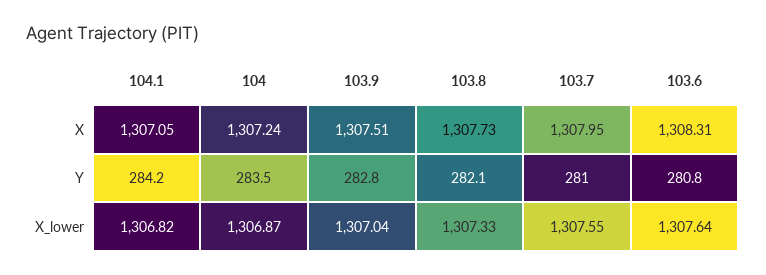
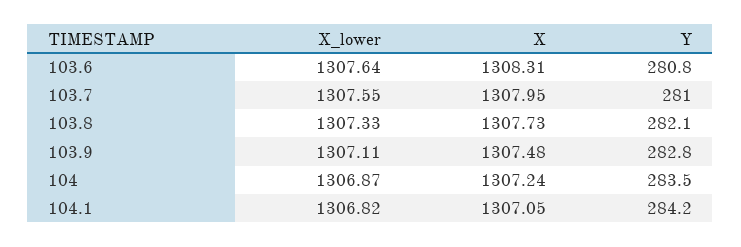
  {
    "104.1": {
      "X": 1307.05,
      "Y": 284.2,
      "X_lower": 1306.82
    },
    "104": {
      "X": 1307.24,
      "Y": 283.5,
      "X_lower": 1306.87
    },
    "103.9": {
-     "X": 1307.51,
+     "X": 1307.48,
      "Y": 282.8,
-     "X_lower": 1307.04
+     "X_lower": 1307.11
    },
    "103.8": {
      "X": 1307.73,
      "Y": 282.1,
      "X_lower": 1307.33
    },
    "103.7": {
      "X": 1307.95,
      "Y": 281,
      "X_lower": 1307.55
    },
    "103.6": {
      "X": 1308.31,
      "Y": 280.8,
      "X_lower": 1307.64
    }
  }

